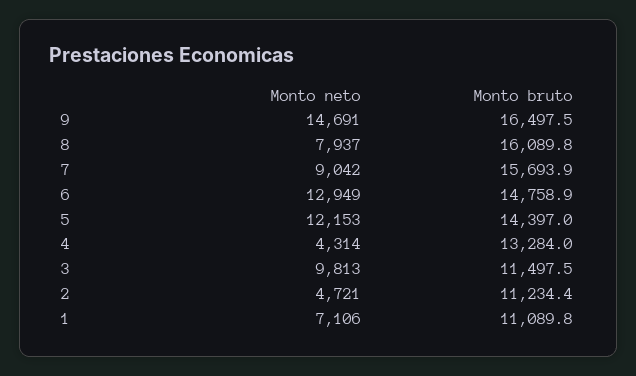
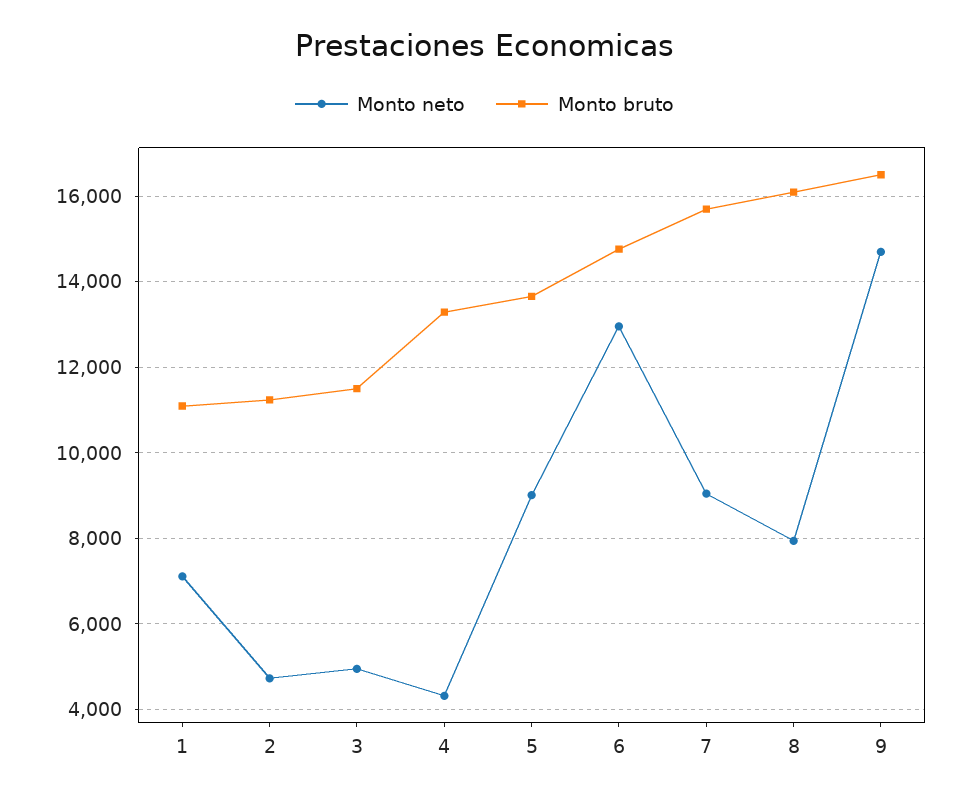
  {
    "Monto neto": {
      "9": 14691,
      "8": 7937,
      "7": 9042,
      "6": 12949,
-     "5": 12153,
+     "5": 9000,
      "4": 4314,
-     "3": 9813,
+     "3": 5000,
      "2": 4721,
      "1": 7106
    },
    "Monto bruto": {
      "9": 16497.5,
      "8": 16089.8,
      "7": 15693.9,
      "6": 14758.9,
-     "5": 14397,
+     "5": 13600,
      "4": 13284,
      "3": 11497.5,
      "2": 11234.4,
      "1": 11089.8
    }
  }

